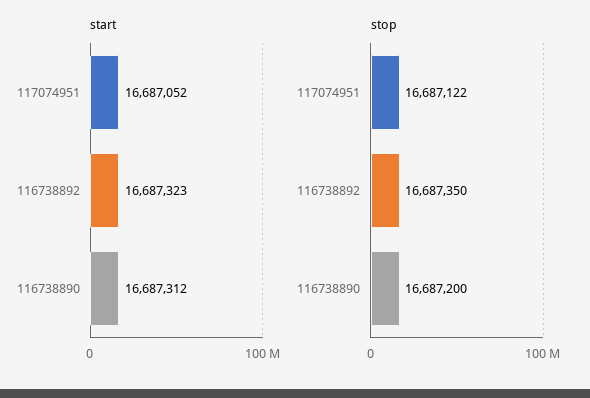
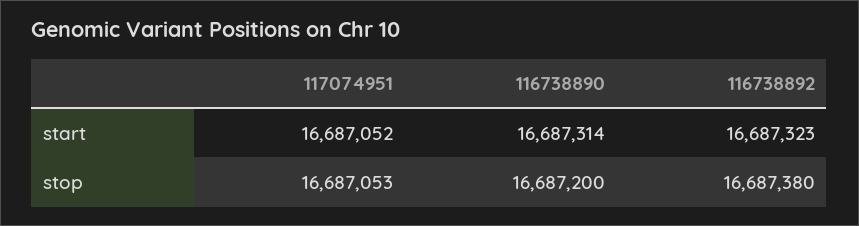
  {
    "start": {
      "117074951": 16687052,
      "116738892": 16687323,
-     "116738890": 16687312
+     "116738890": 16687314
    },
    "stop": {
-     "117074951": 16687122,
+     "117074951": 16687053,
-     "116738892": 16687350,
+     "116738892": 16687380,
      "116738890": 16687200
    }
  }

